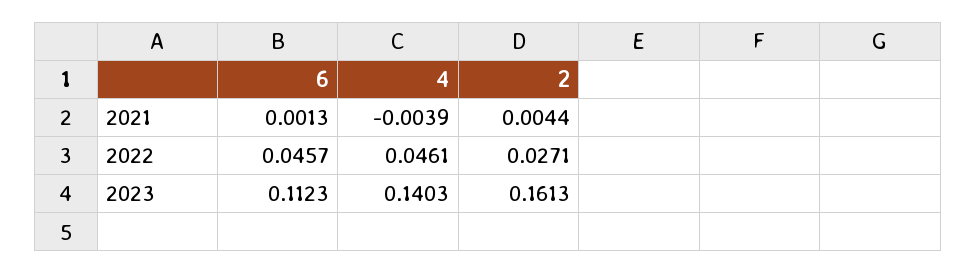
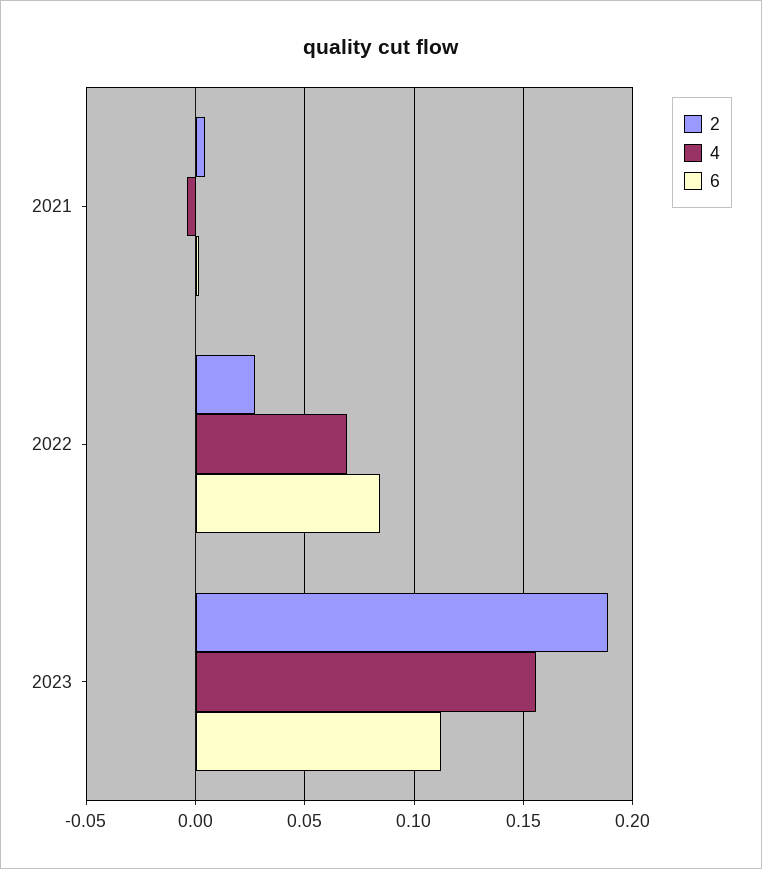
  {
    "6": {
      "2021": 0.0013,
-     "2022": 0.0457,
+     "2022": 0.085,
      "2023": 0.1123
    },
    "4": {
      "2021": -0.0039,
-     "2022": 0.0461,
+     "2022": 0.07,
-     "2023": 0.1403
+     "2023": 0.155
    },
    "2": {
      "2021": 0.0044,
      "2022": 0.0271,
-     "2023": 0.1613
+     "2023": 0.19
    }
  }

